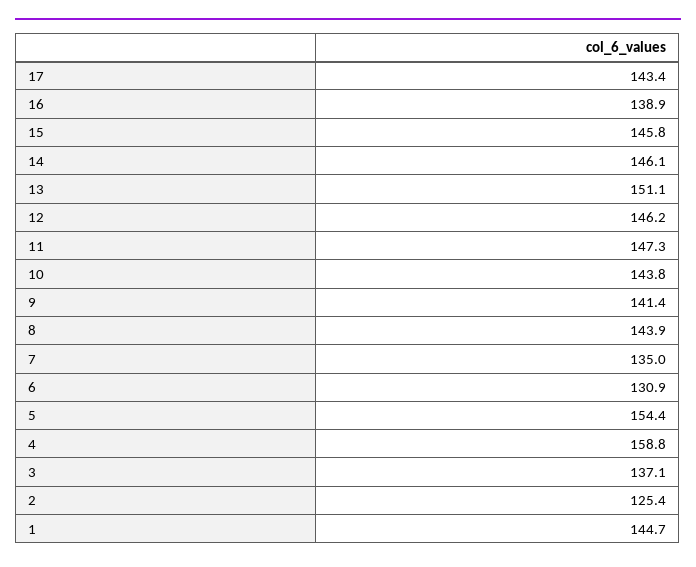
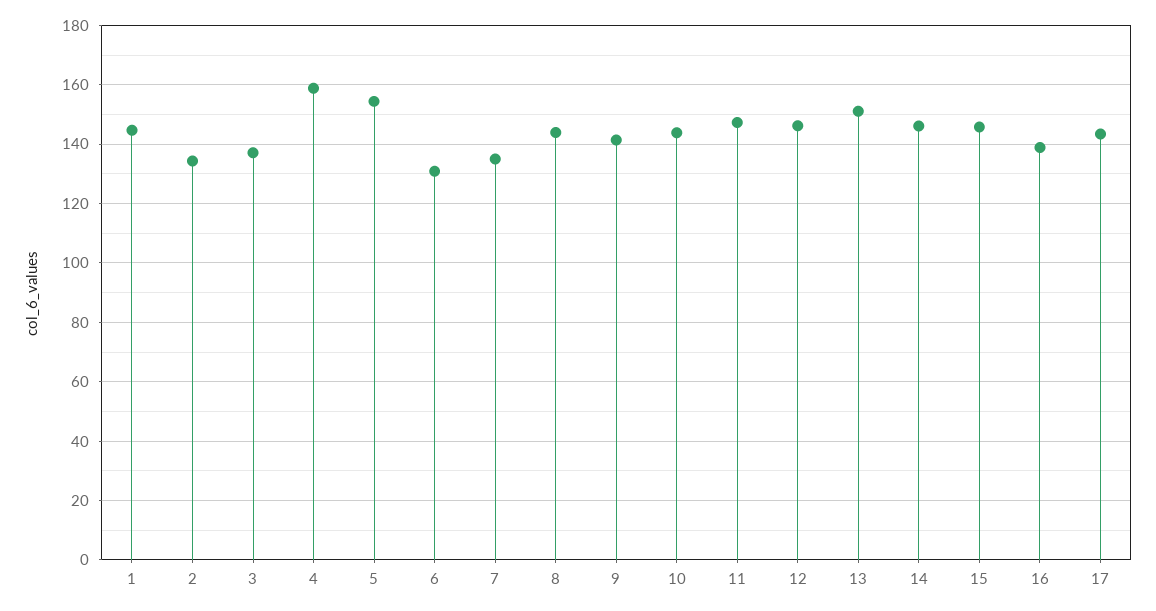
  {
    "17": 143.4,
    "16": 138.9,
    "15": 145.8,
    "14": 146.1,
    "13": 151.1,
    "12": 146.2,
    "11": 147.3,
    "10": 143.8,
    "9": 141.4,
    "8": 143.9,
    "7": 135,
    "6": 130.9,
    "5": 154.4,
    "4": 158.8,
    "3": 137.1,
-   "2": 125.4,
+   "2": 135,
    "1": 144.7
  }

